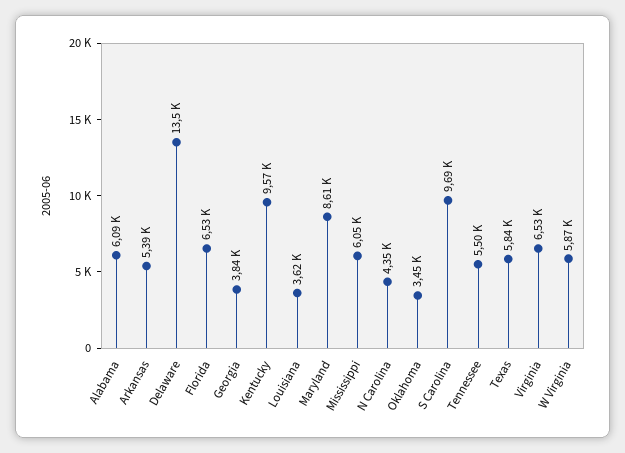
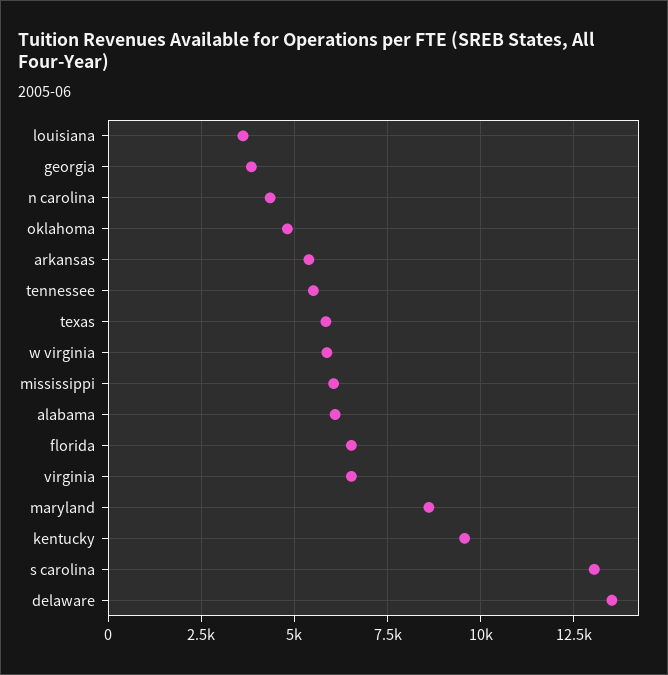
  {
    "Alabama": 6090,
    "Arkansas": 5390,
    "Delaware": 13500,
    "Florida": 6530,
    "Georgia": 3840,
    "Kentucky": 9570,
    "Louisiana": 3620,
    "Maryland": 8610,
    "Mississippi": 6050,
    "N Carolina": 4350,
-   "Oklahoma": 3450,
+   "Oklahoma": 4750,
-   "S Carolina": 9690,
+   "S Carolina": 13000,
    "Tennessee": 5500,
    "Texas": 5840,
    "Virginia": 6530,
    "W Virginia": 5870
  }

